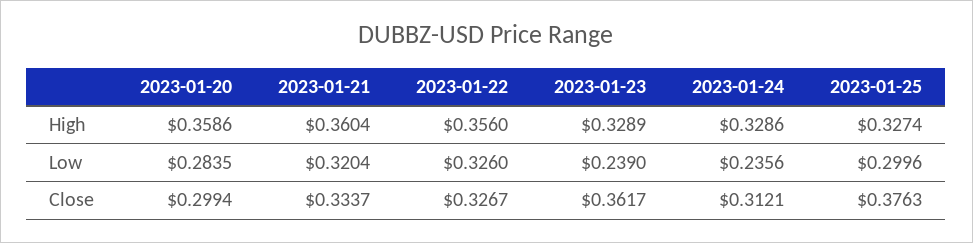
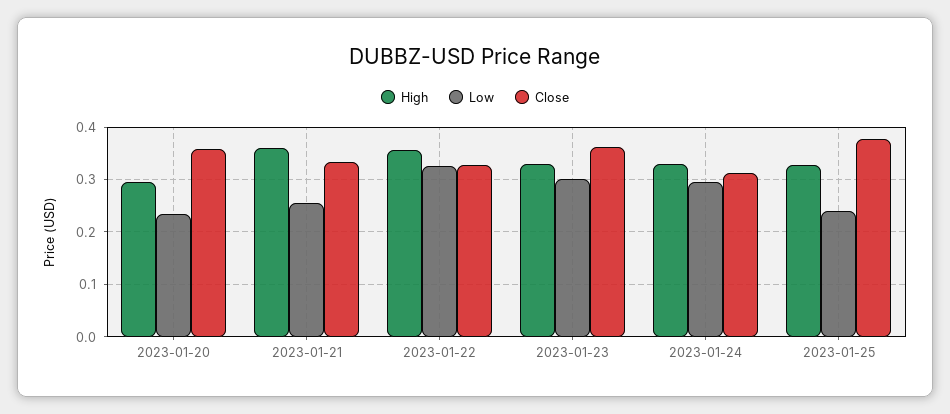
  {
    "High": {
-     "2023-01-20": 0.3586,
+     "2023-01-20": 0.3,
      "2023-01-21": 0.3604,
      "2023-01-22": 0.356,
      "2023-01-23": 0.3289,
      "2023-01-24": 0.3286,
      "2023-01-25": 0.3274
    },
    "Low": {
-     "2023-01-20": 0.2835,
+     "2023-01-20": 0.24,
-     "2023-01-21": 0.3204,
+     "2023-01-21": 0.26,
      "2023-01-22": 0.326,
-     "2023-01-23": 0.239,
+     "2023-01-23": 0.3,
-     "2023-01-24": 0.2356,
+     "2023-01-24": 0.3,
-     "2023-01-25": 0.2996
+     "2023-01-25": 0.24
    },
    "Close": {
-     "2023-01-20": 0.2994,
+     "2023-01-20": 0.36,
      "2023-01-21": 0.3337,
      "2023-01-22": 0.3267,
      "2023-01-23": 0.3617,
      "2023-01-24": 0.3121,
      "2023-01-25": 0.3763
    }
  }

